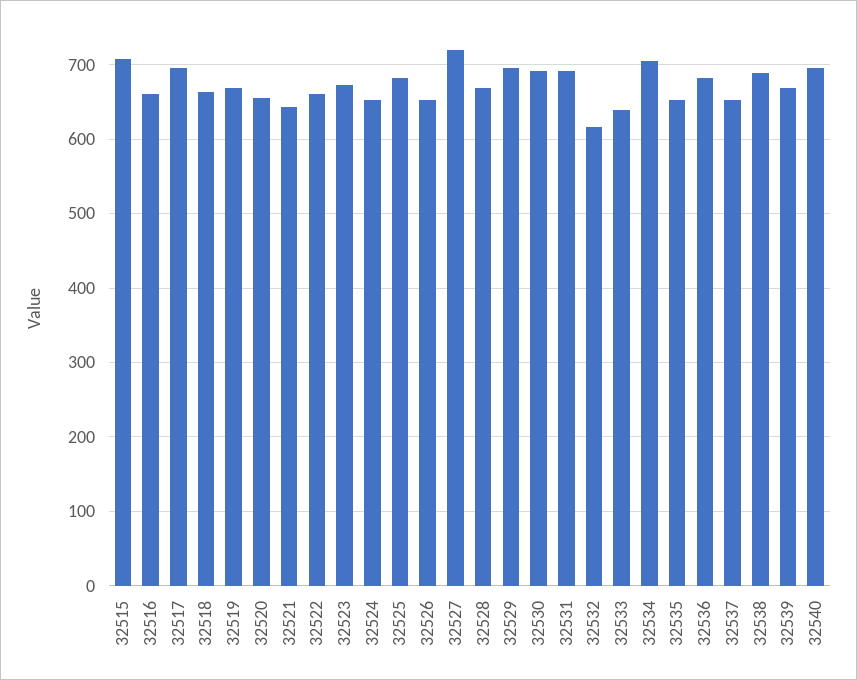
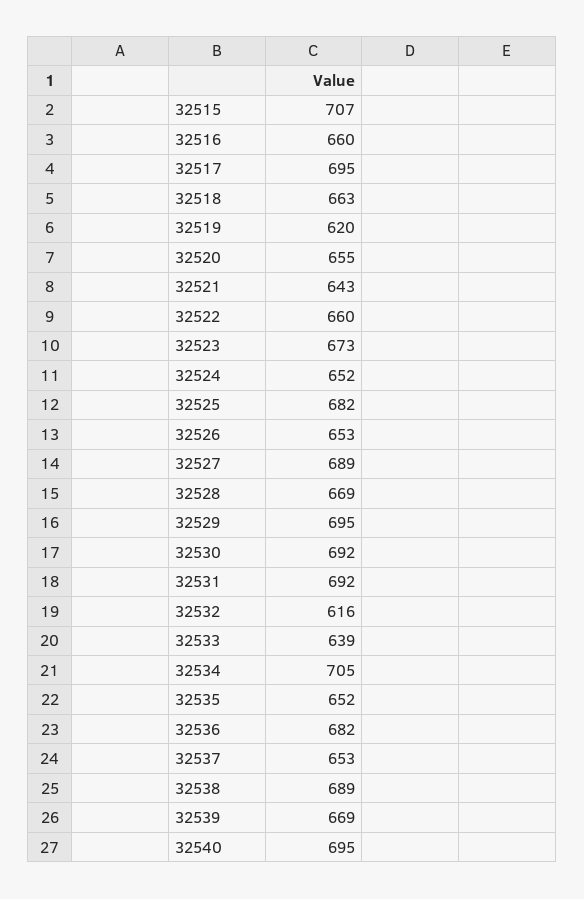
  {
    "32515": 707,
    "32516": 660,
    "32517": 695,
    "32518": 663,
-   "32519": 670,
+   "32519": 620,
    "32520": 655,
    "32521": 643,
    "32522": 660,
    "32523": 673,
    "32524": 652,
    "32525": 682,
    "32526": 653,
-   "32527": 720,
+   "32527": 689,
    "32528": 669,
    "32529": 695,
    "32530": 692,
    "32531": 692,
    "32532": 616,
    "32533": 639,
    "32534": 705,
    "32535": 652,
    "32536": 682,
    "32537": 653,
    "32538": 689,
    "32539": 669,
    "32540": 695
  }

